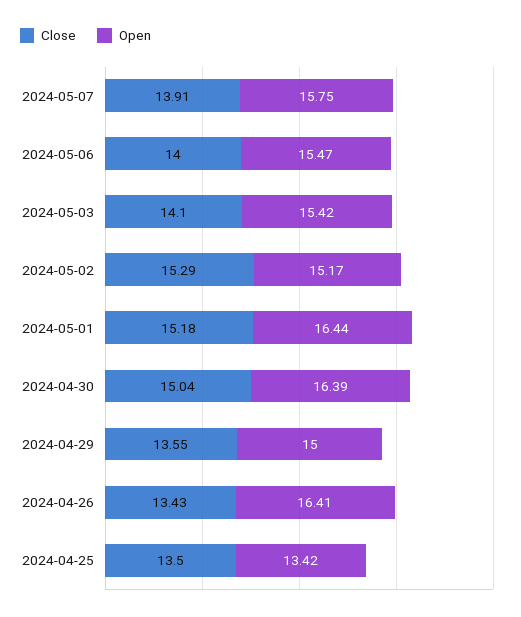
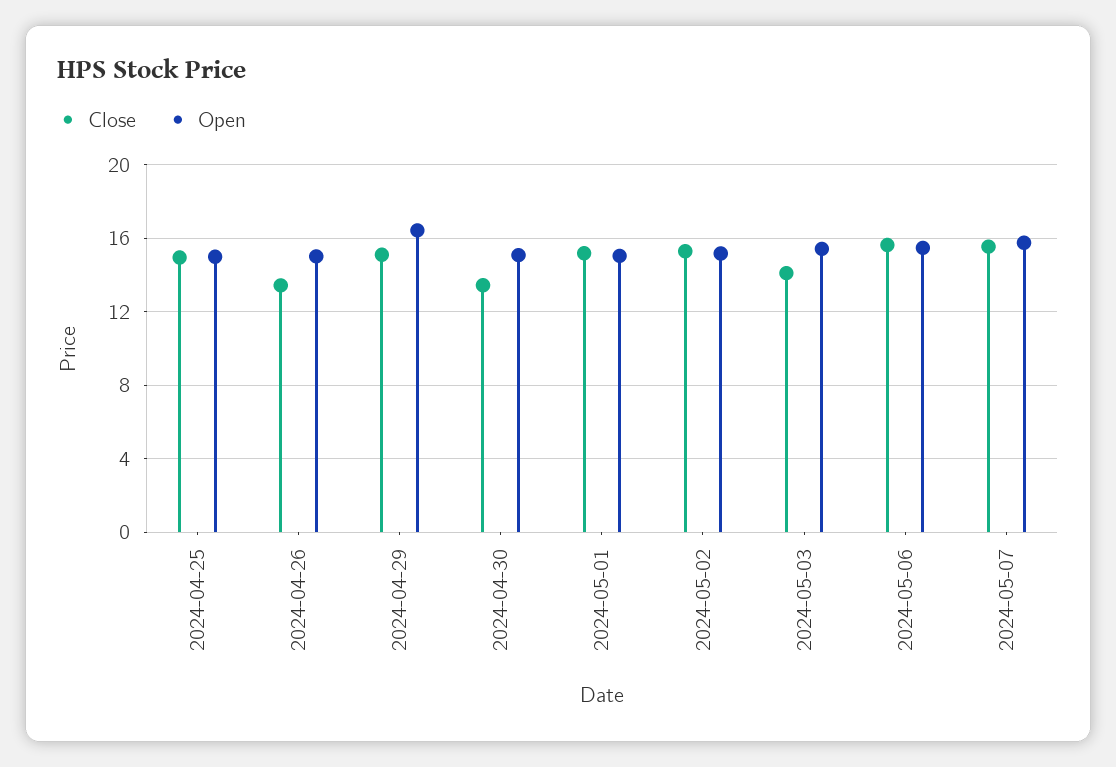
  {
    "Close": {
-     "2024-05-07": 13.91,
+     "2024-05-07": 15.5,
-     "2024-05-06": 14,
+     "2024-05-06": 15.5,
      "2024-05-03": 14.1,
      "2024-05-02": 15.29,
      "2024-05-01": 15.18,
-     "2024-04-30": 15.04,
+     "2024-04-30": 13.5,
-     "2024-04-29": 13.55,
+     "2024-04-29": 15,
      "2024-04-26": 13.43,
-     "2024-04-25": 13.5
+     "2024-04-25": 15
    },
    "Open": {
      "2024-05-07": 15.75,
      "2024-05-06": 15.47,
      "2024-05-03": 15.42,
      "2024-05-02": 15.17,
-     "2024-05-01": 16.44,
+     "2024-05-01": 15,
-     "2024-04-30": 16.39,
+     "2024-04-30": 15,
-     "2024-04-29": 15,
+     "2024-04-29": 16.5,
-     "2024-04-26": 16.41,
+     "2024-04-26": 15,
-     "2024-04-25": 13.42
+     "2024-04-25": 15
    }
  }

